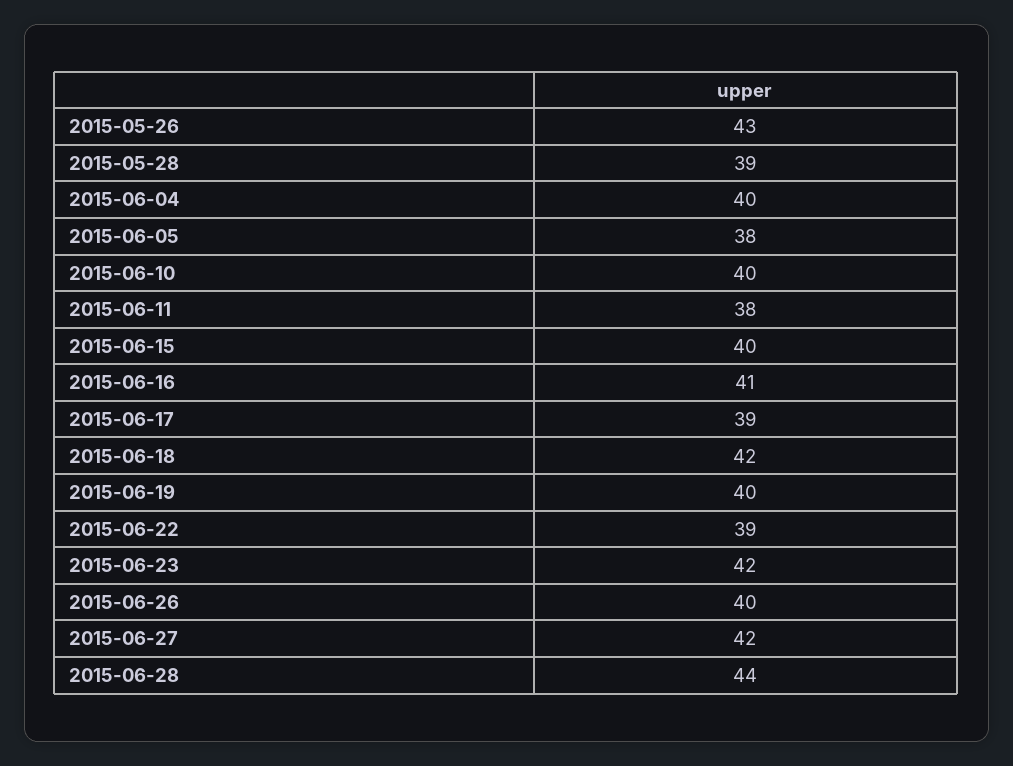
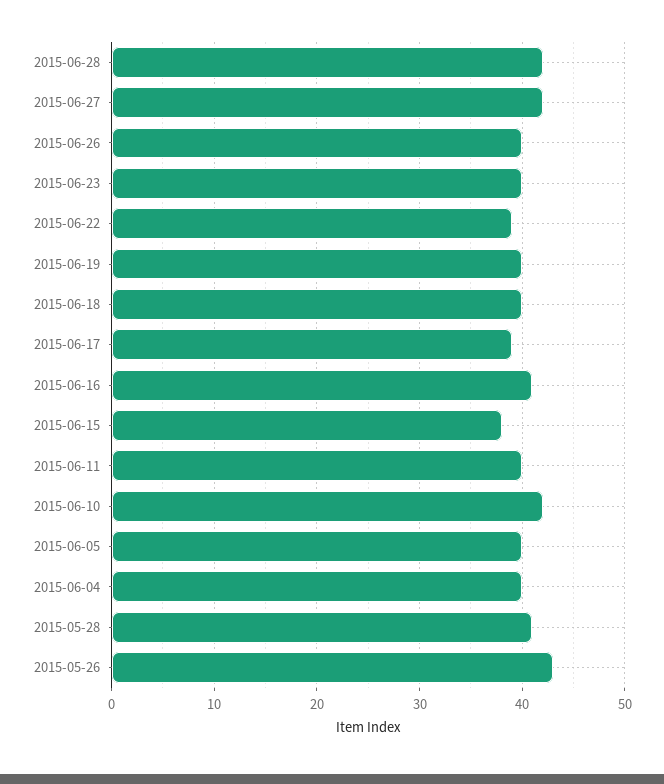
  {
    "2015-05-26": 43,
-   "2015-05-28": 39,
+   "2015-05-28": 41,
    "2015-06-04": 40,
-   "2015-06-05": 38,
+   "2015-06-05": 40,
-   "2015-06-10": 40,
+   "2015-06-10": 42,
-   "2015-06-11": 38,
+   "2015-06-11": 40,
-   "2015-06-15": 40,
+   "2015-06-15": 38,
    "2015-06-16": 41,
    "2015-06-17": 39,
-   "2015-06-18": 42,
+   "2015-06-18": 40,
    "2015-06-19": 40,
    "2015-06-22": 39,
-   "2015-06-23": 42,
+   "2015-06-23": 40,
    "2015-06-26": 40,
    "2015-06-27": 42,
-   "2015-06-28": 44
+   "2015-06-28": 42
  }

